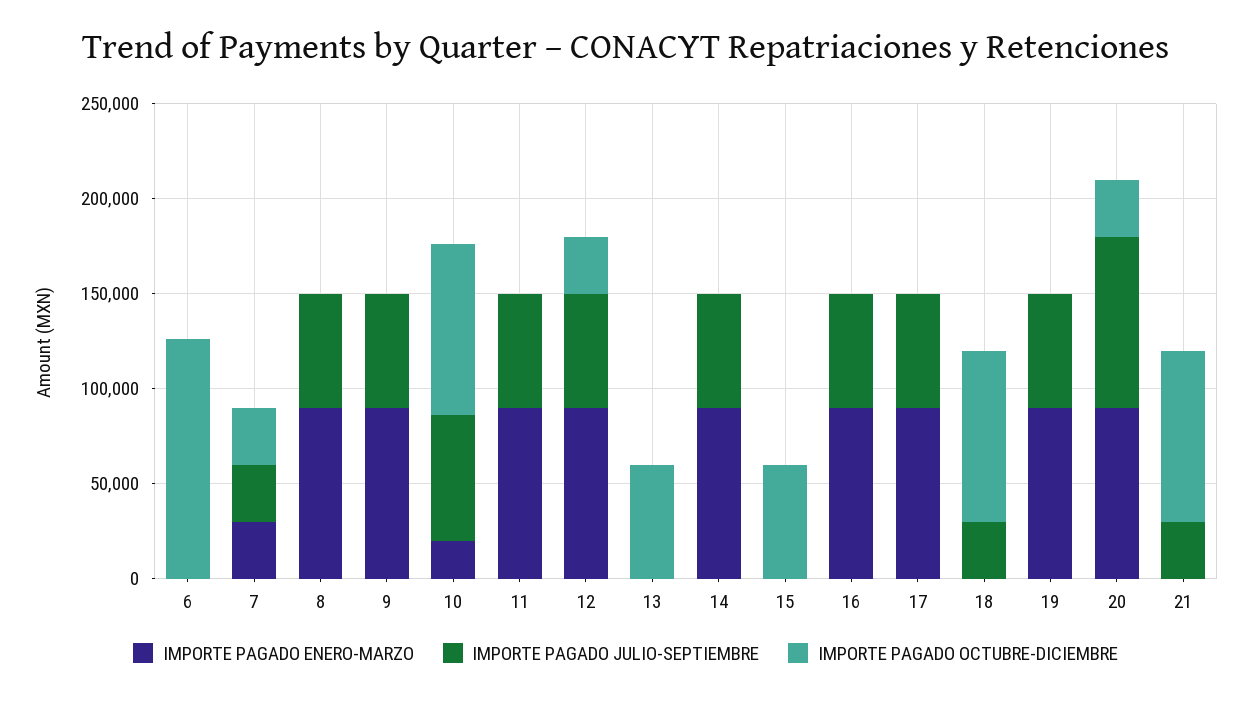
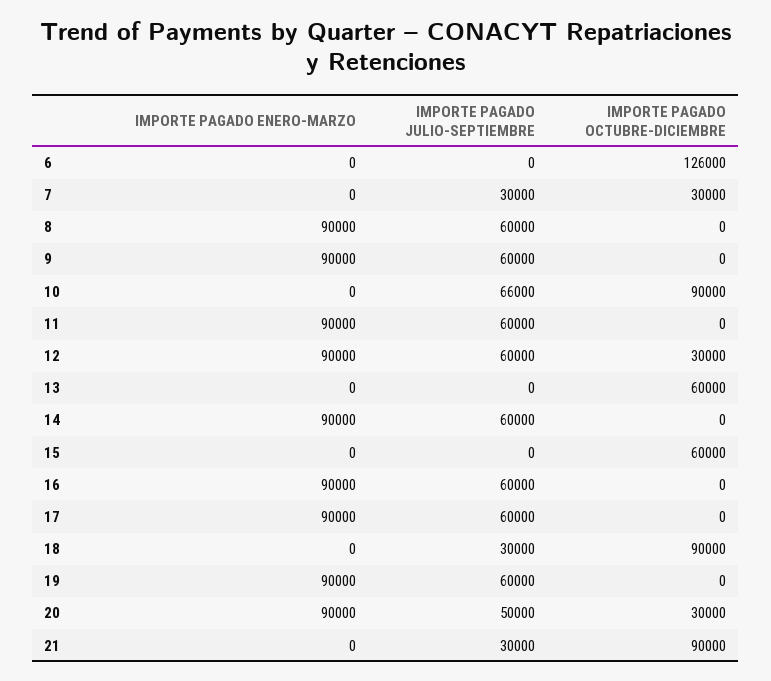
  {
    "IMPORTE PAGADO ENERO-MARZO": {
      "6": 0,
-     "7": 30000,
+     "7": 0,
      "8": 90000,
      "9": 90000,
-     "10": 20000,
+     "10": 0,
      "11": 90000,
      "12": 90000,
      "13": 0,
      "14": 90000,
      "15": 0,
      "16": 90000,
      "17": 90000,
      "18": 0,
      "19": 90000,
      "20": 90000,
      "21": 0
    },
    "IMPORTE PAGADO JULIO-SEPTIEMBRE": {
      "6": 0,
      "7": 30000,
      "8": 60000,
      "9": 60000,
      "10": 66000,
      "11": 60000,
      "12": 60000,
      "13": 0,
      "14": 60000,
      "15": 0,
      "16": 60000,
      "17": 60000,
      "18": 30000,
      "19": 60000,
-     "20": 90000,
+     "20": 50000,
      "21": 30000
    },
    "IMPORTE PAGADO OCTUBRE-DICIEMBRE": {
      "6": 126000,
      "7": 30000,
      "8": 0,
      "9": 0,
      "10": 90000,
      "11": 0,
      "12": 30000,
      "13": 60000,
      "14": 0,
      "15": 60000,
      "16": 0,
      "17": 0,
      "18": 90000,
      "19": 0,
      "20": 30000,
      "21": 90000
    }
  }

